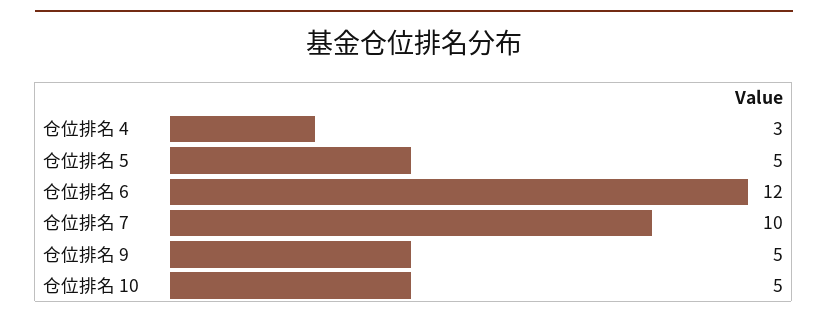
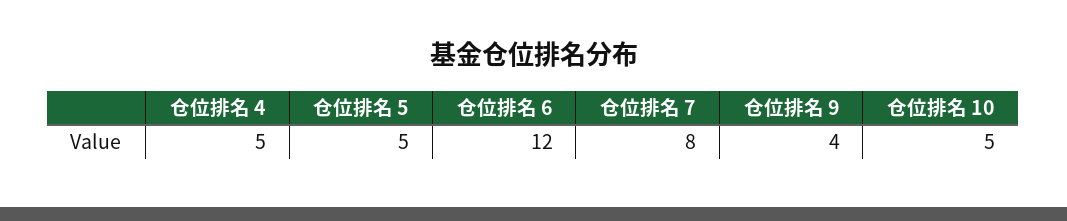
  {
-   "仓位排名 4": 3,
+   "仓位排名 4": 5,
    "仓位排名 5": 5,
    "仓位排名 6": 12,
-   "仓位排名 7": 10,
+   "仓位排名 7": 8,
-   "仓位排名 9": 5,
+   "仓位排名 9": 4,
    "仓位排名 10": 5
  }

